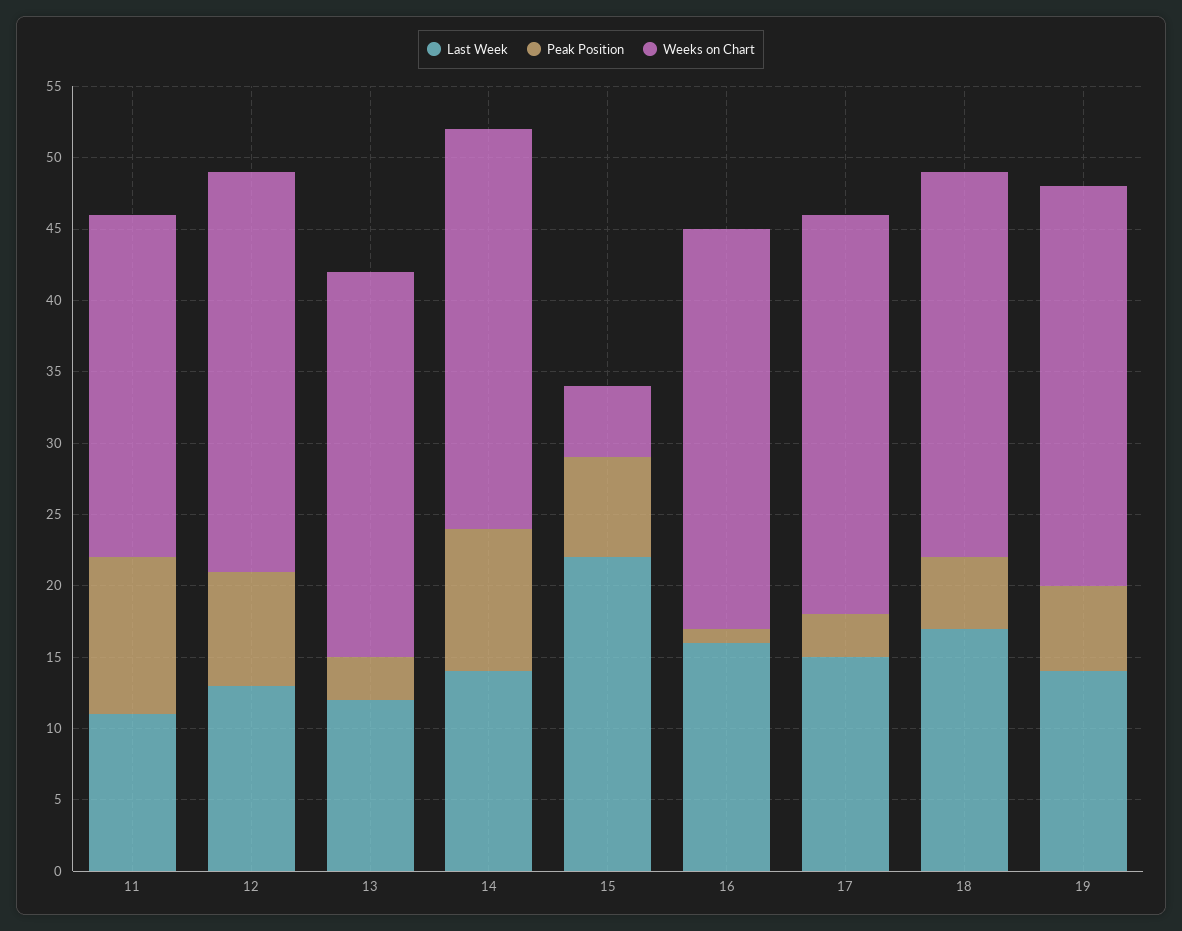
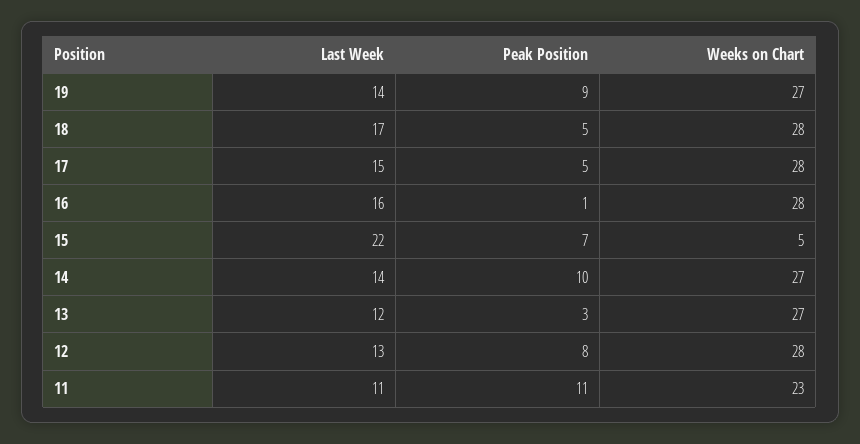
  {
    "Last Week": {
      "11": 11,
      "12": 13,
      "13": 12,
      "14": 14,
      "15": 22,
      "16": 16,
      "17": 15,
      "18": 17,
      "19": 14
    },
    "Peak Position": {
      "11": 11,
      "12": 8,
      "13": 3,
      "14": 10,
      "15": 7,
      "16": 1,
-     "17": 3,
+     "17": 5,
      "18": 5,
-     "19": 6
+     "19": 9
    },
    "Weeks on Chart": {
-     "11": 24,
+     "11": 23,
      "12": 28,
      "13": 27,
-     "14": 28,
+     "14": 27,
      "15": 5,
      "16": 28,
      "17": 28,
-     "18": 27,
+     "18": 28,
-     "19": 28
+     "19": 27
    }
  }

